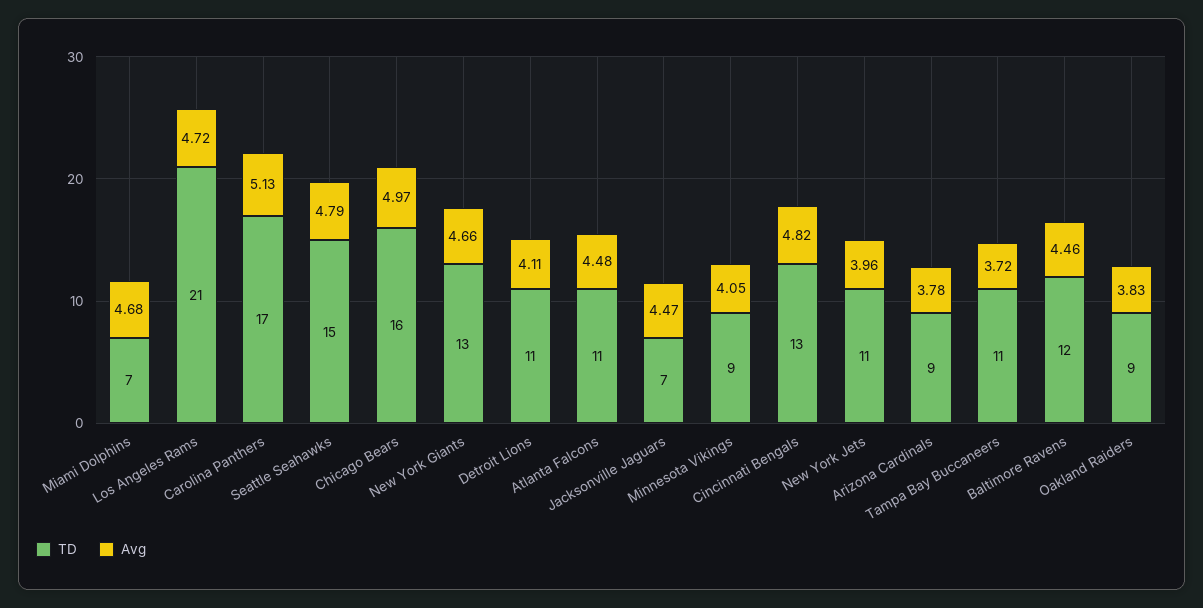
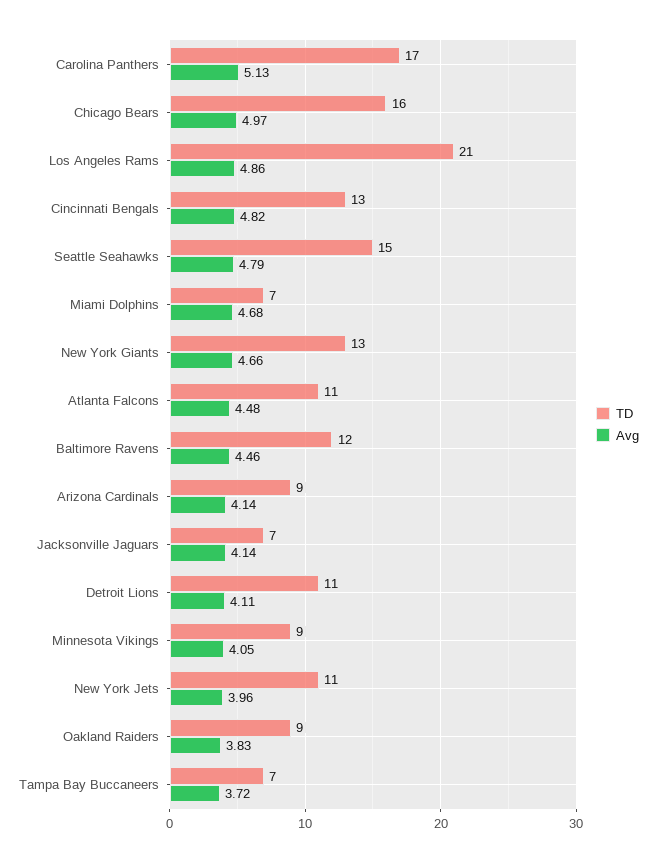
  {
    "TD": {
      "Miami Dolphins": 7,
      "Los Angeles Rams": 21,
      "Carolina Panthers": 17,
      "Seattle Seahawks": 15,
      "Chicago Bears": 16,
      "New York Giants": 13,
      "Detroit Lions": 11,
      "Atlanta Falcons": 11,
      "Jacksonville Jaguars": 7,
      "Minnesota Vikings": 9,
      "Cincinnati Bengals": 13,
      "New York Jets": 11,
      "Arizona Cardinals": 9,
-     "Tampa Bay Buccaneers": 11,
+     "Tampa Bay Buccaneers": 7,
      "Baltimore Ravens": 12,
      "Oakland Raiders": 9
    },
    "Avg": {
      "Miami Dolphins": 4.68,
-     "Los Angeles Rams": 4.72,
+     "Los Angeles Rams": 4.86,
      "Carolina Panthers": 5.13,
      "Seattle Seahawks": 4.79,
      "Chicago Bears": 4.97,
      "New York Giants": 4.66,
      "Detroit Lions": 4.11,
      "Atlanta Falcons": 4.48,
-     "Jacksonville Jaguars": 4.47,
+     "Jacksonville Jaguars": 4.14,
      "Minnesota Vikings": 4.05,
      "Cincinnati Bengals": 4.82,
      "New York Jets": 3.96,
-     "Arizona Cardinals": 3.78,
+     "Arizona Cardinals": 4.14,
      "Tampa Bay Buccaneers": 3.72,
      "Baltimore Ravens": 4.46,
      "Oakland Raiders": 3.83
    }
  }

